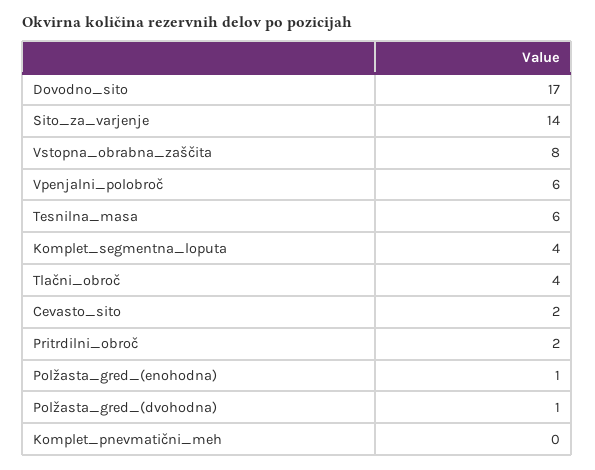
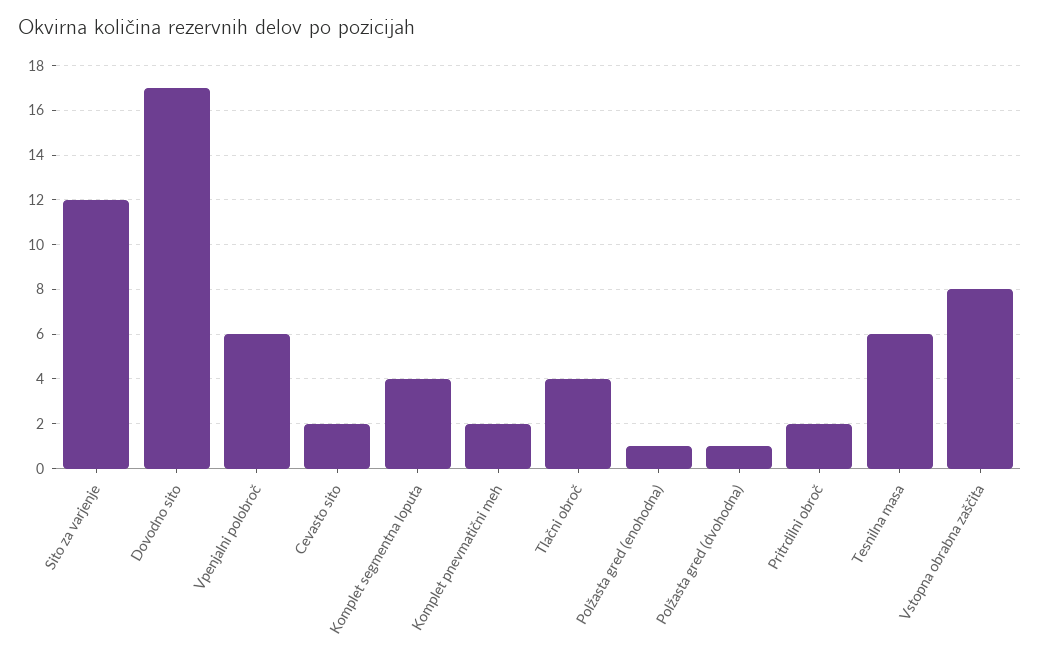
  {
    "Dovodno_sito": 17,
-   "Sito_za_varjenje": 14,
+   "Sito_za_varjenje": 12,
    "Vstopna_obrabna_zaščita": 8,
    "Vpenjalni_polobroč": 6,
    "Tesnilna_masa": 6,
    "Komplet_segmentna_loputa": 4,
    "Tlačni_obroč": 4,
    "Cevasto_sito": 2,
    "Pritrdilni_obroč": 2,
    "Polžasta_gred_(enohodna)": 1,
    "Polžasta_gred_(dvohodna)": 1,
-   "Komplet_pnevmatični_meh": 0
+   "Komplet_pnevmatični_meh": 2
  }

